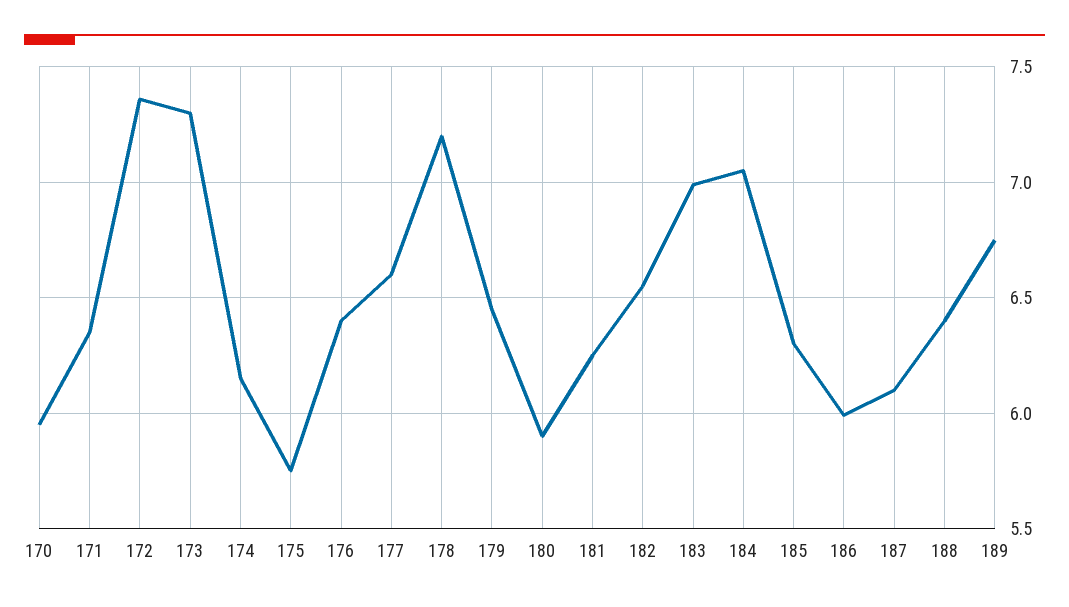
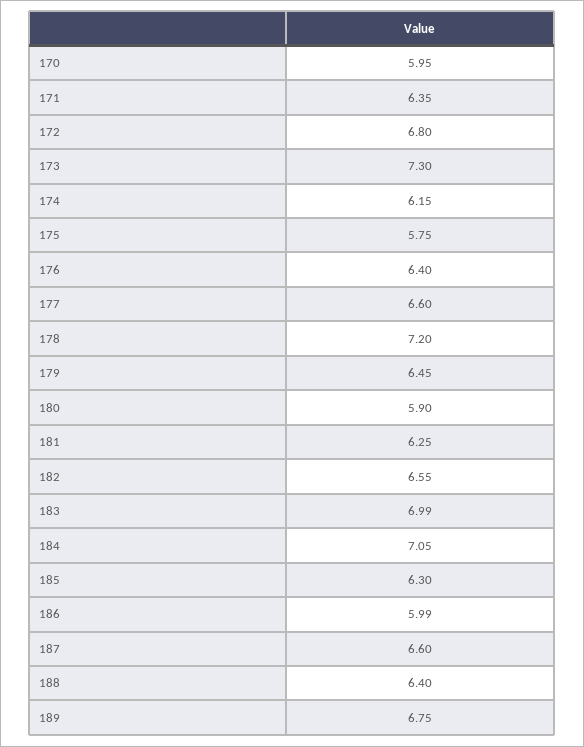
  {
    "170": 5.95,
    "171": 6.35,
-   "172": 7.35,
+   "172": 6.8,
    "173": 7.3,
    "174": 6.15,
    "175": 5.75,
    "176": 6.4,
    "177": 6.6,
    "178": 7.2,
    "179": 6.45,
    "180": 5.9,
    "181": 6.25,
    "182": 6.55,
    "183": 6.99,
    "184": 7.05,
    "185": 6.3,
    "186": 5.99,
-   "187": 6.1,
+   "187": 6.6,
    "188": 6.4,
    "189": 6.75
  }

